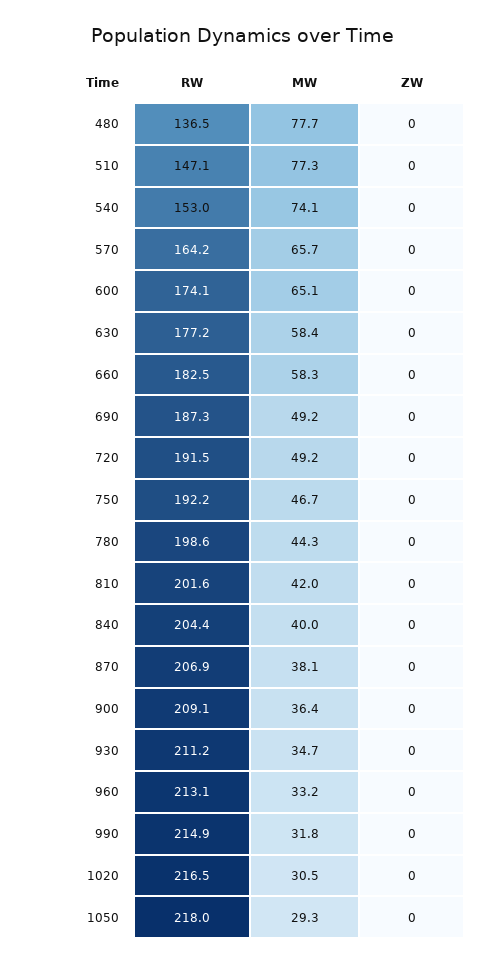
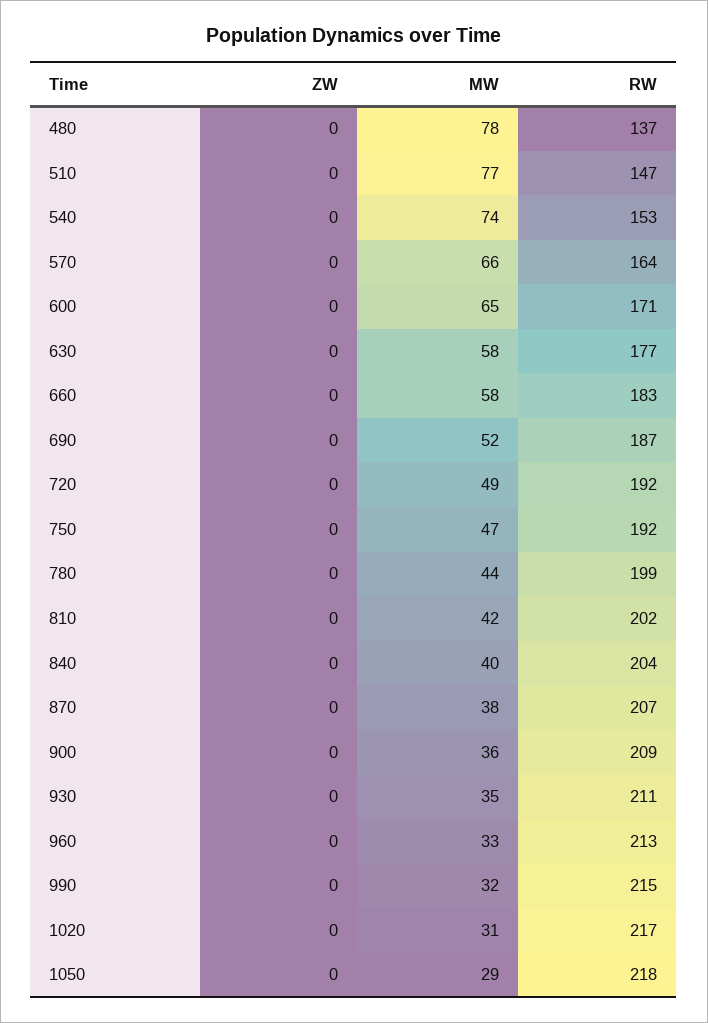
  {
    "RW": {
      "480": 136.5,
      "510": 147.1,
      "540": 153,
      "570": 164.2,
-     "600": 174.1,
+     "600": 171,
      "630": 177.2,
      "660": 182.5,
      "690": 187.3,
      "720": 191.5,
      "750": 192.2,
      "780": 198.6,
      "810": 201.6,
      "840": 204.4,
      "870": 206.9,
      "900": 209.1,
      "930": 211.2,
      "960": 213.1,
      "990": 214.9,
      "1020": 216.5,
      "1050": 218
    },
    "MW": {
      "480": 77.7,
      "510": 77.3,
      "540": 74.1,
      "570": 65.7,
      "600": 65.1,
      "630": 58.4,
      "660": 58.3,
-     "690": 49.2,
+     "690": 52,
      "720": 49.2,
      "750": 46.7,
      "780": 44.3,
      "810": 42,
      "840": 40,
      "870": 38.1,
      "900": 36.4,
      "930": 34.7,
      "960": 33.2,
      "990": 31.8,
      "1020": 30.5,
      "1050": 29.3
    },
    "ZW": {
      "480": 0,
      "510": 0,
      "540": 0,
      "570": 0,
      "600": 0,
      "630": 0,
      "660": 0,
      "690": 0,
      "720": 0,
      "750": 0,
      "780": 0,
      "810": 0,
      "840": 0,
      "870": 0,
      "900": 0,
      "930": 0,
      "960": 0,
      "990": 0,
      "1020": 0,
      "1050": 0
    }
  }

